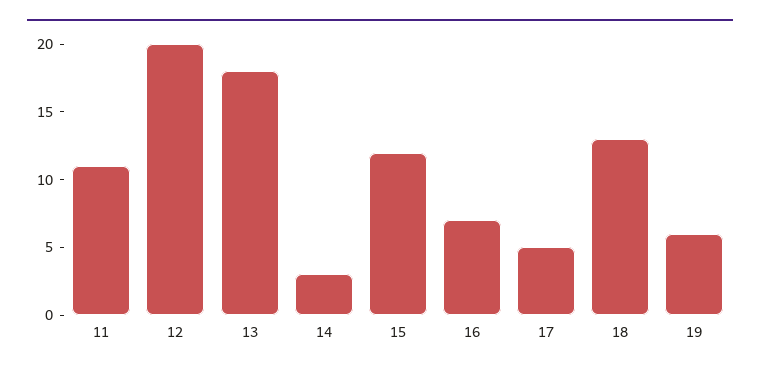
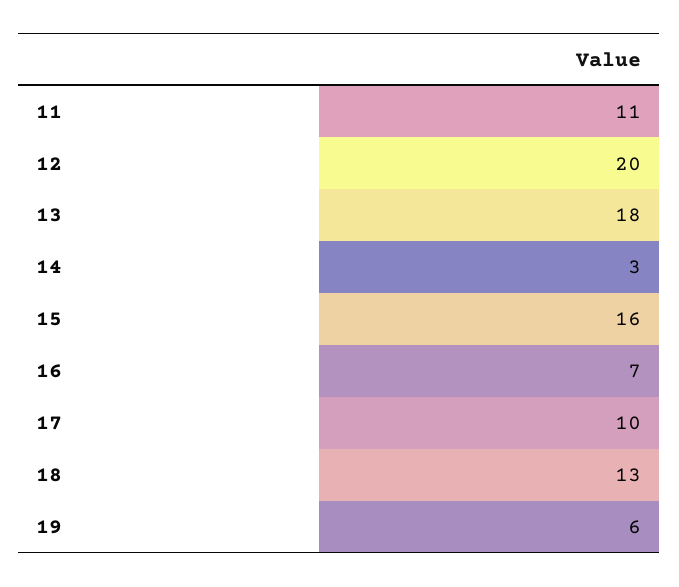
  {
    "11": 11,
    "12": 20,
    "13": 18,
    "14": 3,
-   "15": 12,
+   "15": 16,
    "16": 7,
-   "17": 5,
+   "17": 10,
    "18": 13,
    "19": 6
  }

